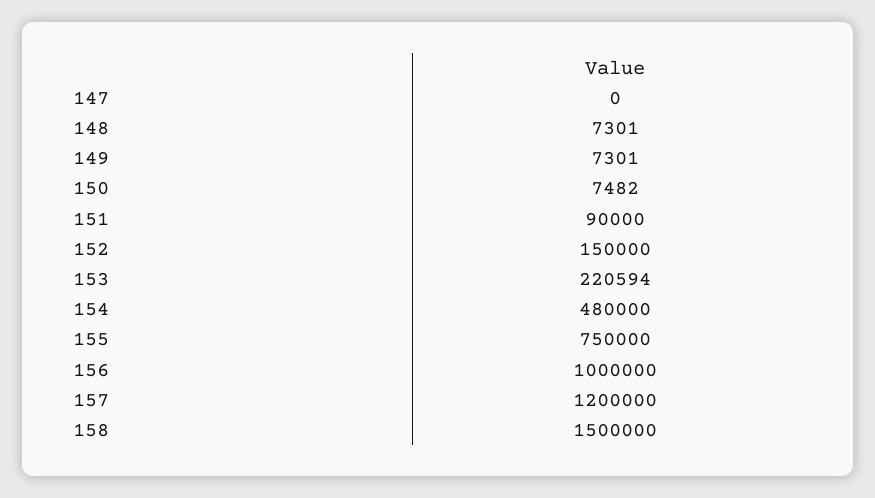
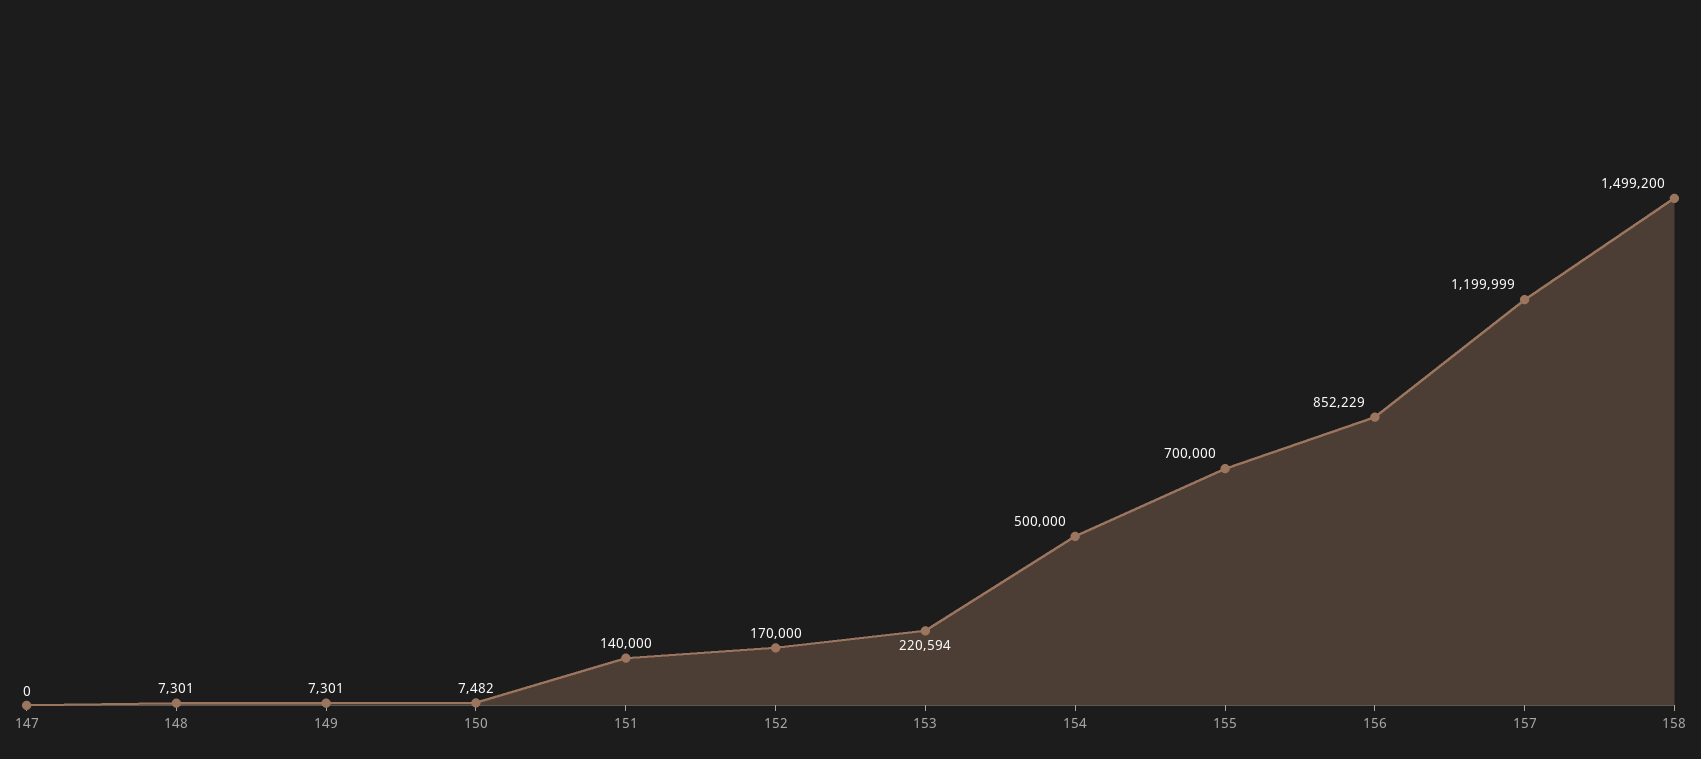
  {
    "147": 0,
    "148": 7301,
    "149": 7301,
    "150": 7482,
-   "151": 90000,
+   "151": 140000,
-   "152": 150000,
+   "152": 170000,
    "153": 220594,
-   "154": 480000,
+   "154": 500000,
-   "155": 750000,
+   "155": 700000,
-   "156": 1000000,
+   "156": 852229,
-   "157": 1200000,
+   "157": 1199999,
-   "158": 1500000
+   "158": 1499200
  }

